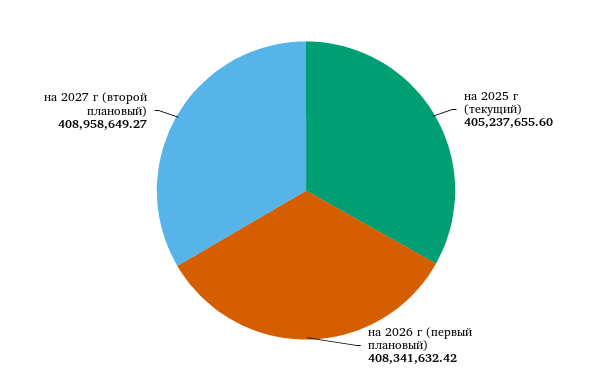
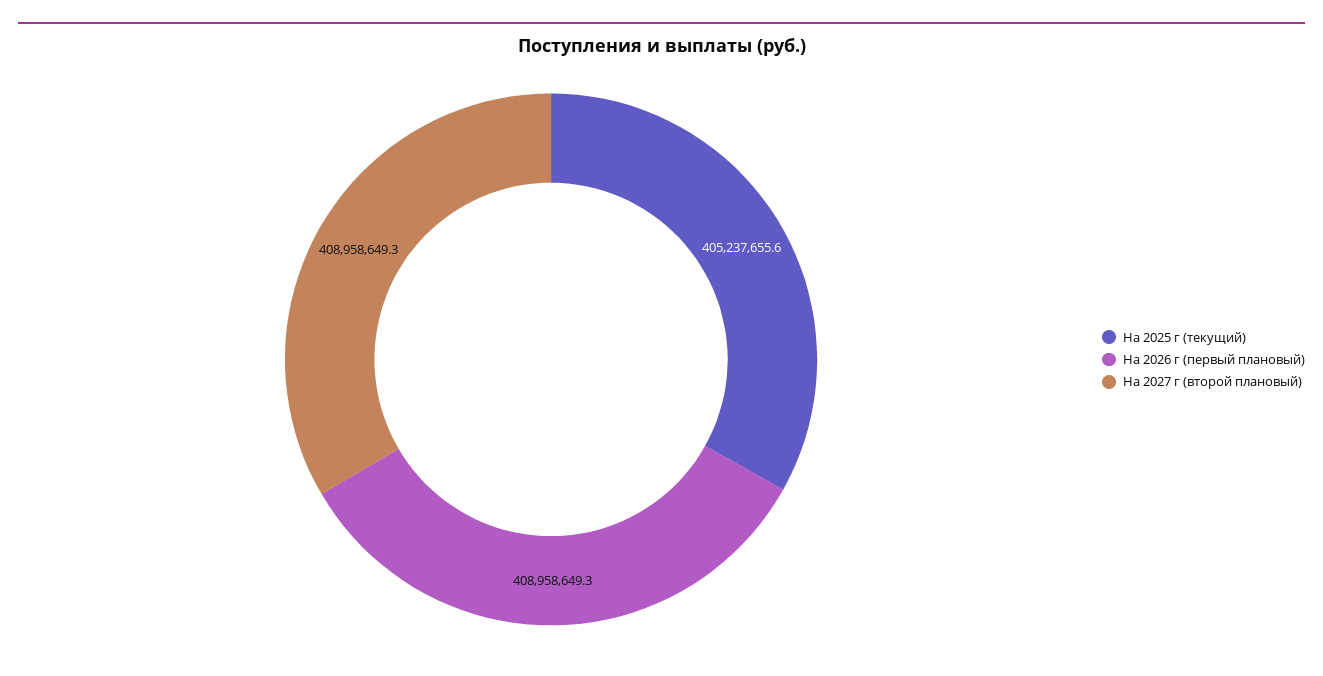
  {
    "на 2025 г (текущий)": 405237655.6,
-   "на 2026 г (первый плановый)": 408341632.42,
+   "на 2026 г (первый плановый)": 408958649.3,
    "на 2027 г (второй плановый)": 408958649.27
  }

